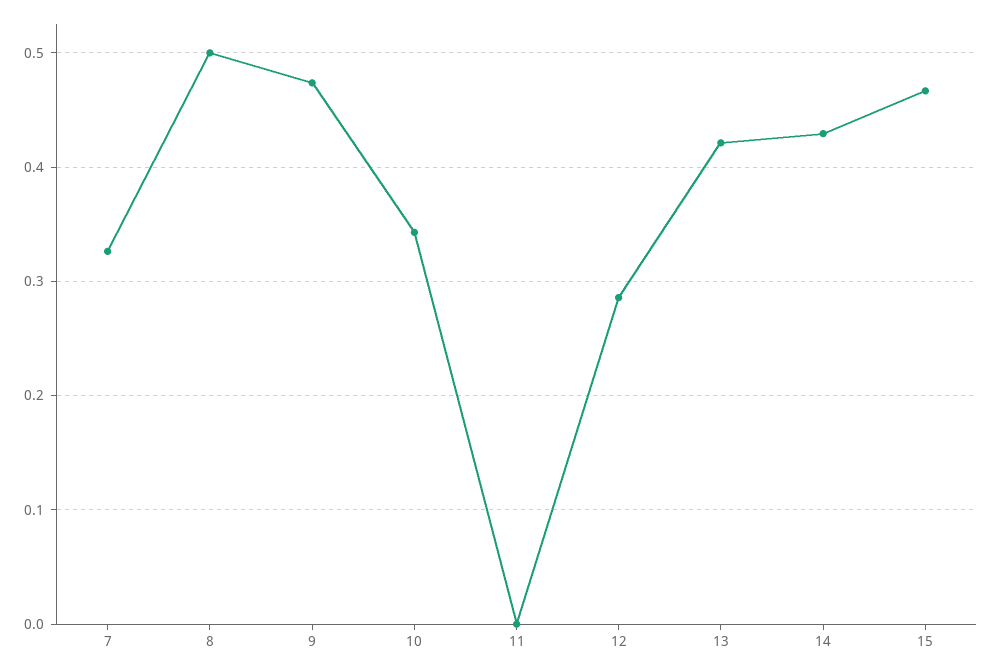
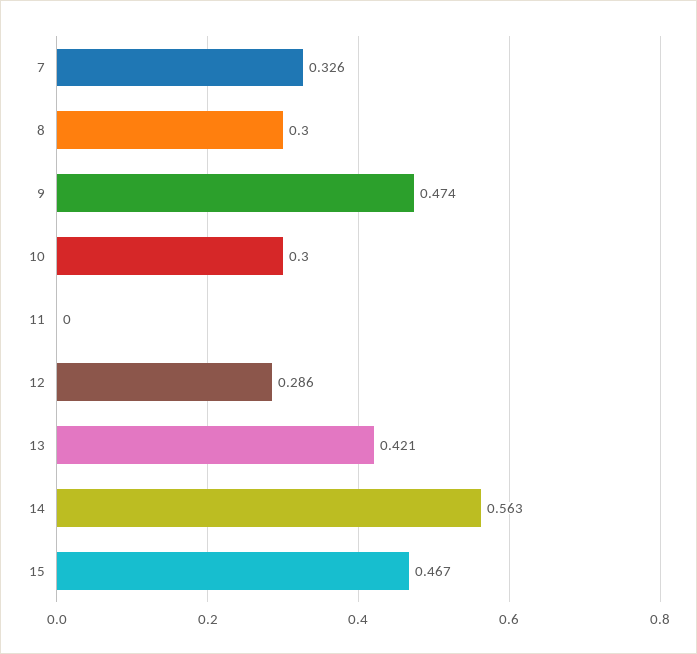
  {
    "7": 0.326,
-   "8": 0.5,
+   "8": 0.3,
    "9": 0.474,
-   "10": 0.34,
+   "10": 0.3,
    "11": 0,
    "12": 0.286,
    "13": 0.421,
-   "14": 0.43,
+   "14": 0.563,
    "15": 0.467
  }

